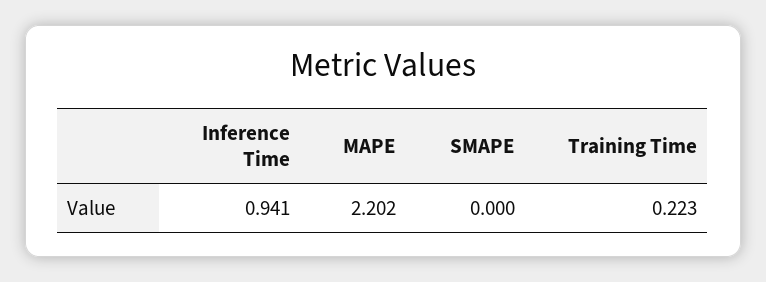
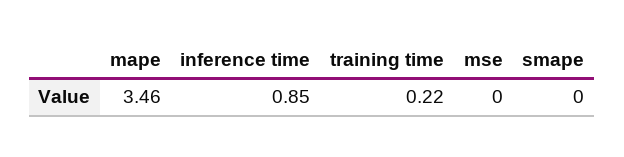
  {
-   "Inference Time": 0.941,
+   "Inference Time": 0.85,
-   "MAPE": 2.202,
+   "MAPE": 3.46,
    "SMAPE": 0,
-   "Training Time": 0.223
+   "Training Time": 0.223,
+   "mse": 0
  }

